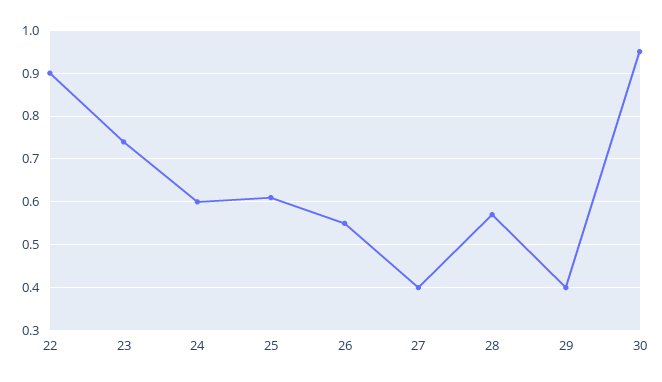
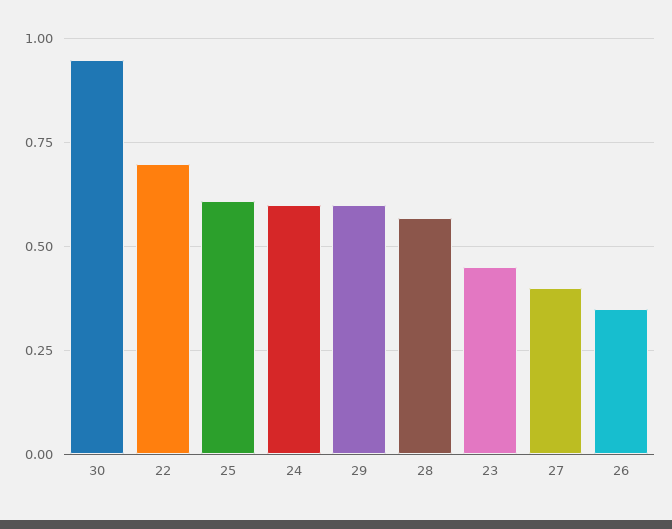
  {
-   "22": 0.9,
+   "22": 0.7,
-   "23": 0.75,
+   "23": 0.45,
    "24": 0.6,
    "25": 0.6,
-   "26": 0.55,
+   "26": 0.35,
    "27": 0.4,
    "28": 0.55,
-   "29": 0.4,
+   "29": 0.6,
    "30": 0.95
  }

